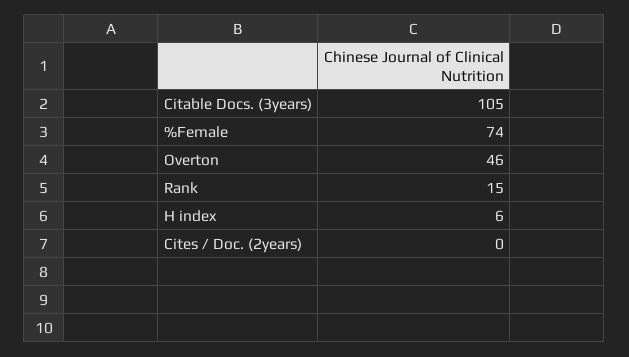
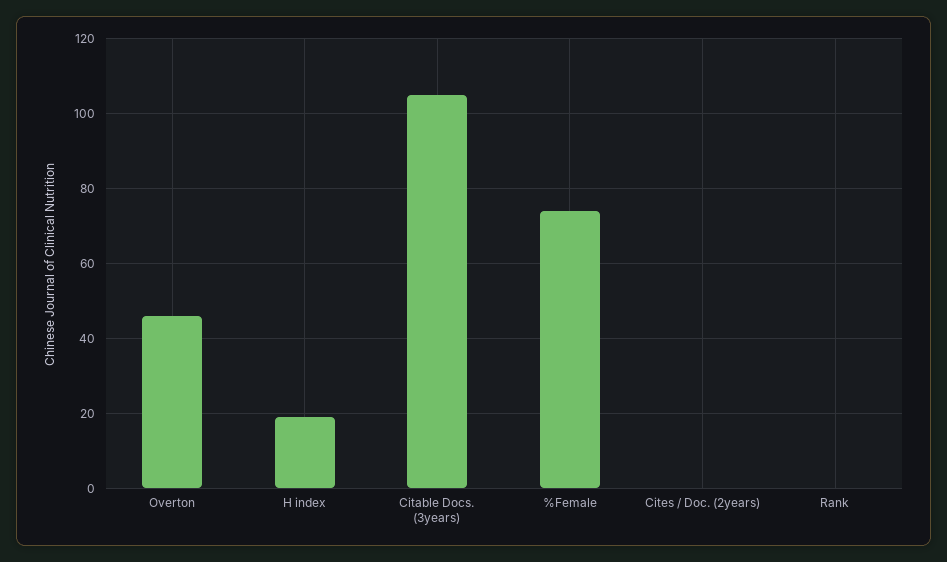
  {
    "Citable Docs. (3years)": 105,
    "%Female": 74,
    "Overton": 46,
-   "Rank": 15,
+   "Rank": 0,
-   "H index": 6,
+   "H index": 20,
    "Cites / Doc. (2years)": 0
  }

